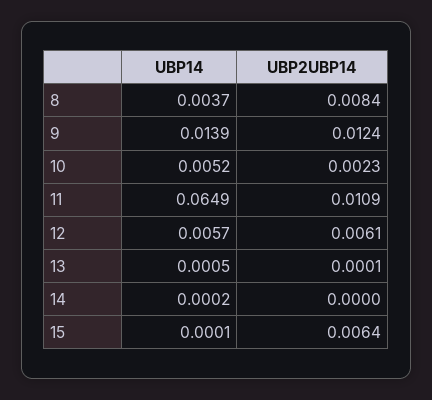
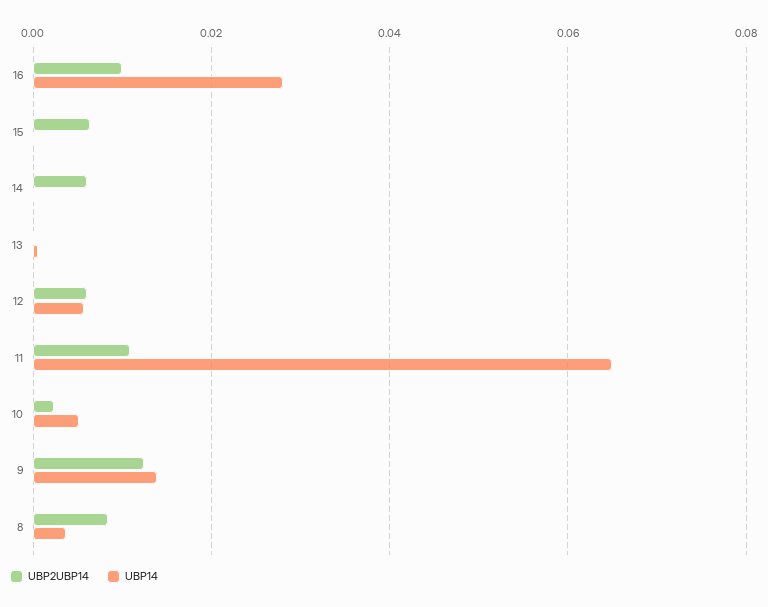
  {
    "UBP14": {
      "8": 0.0037,
      "9": 0.0139,
      "10": 0.0052,
      "11": 0.0649,
      "12": 0.0057,
      "13": 0.0005,
      "14": 0.0002,
-     "15": 0.0001
+     "15": 0.0001,
+     "16": 0.028
    },
    "UBP2UBP14": {
      "8": 0.0084,
      "9": 0.0124,
      "10": 0.0023,
      "11": 0.0109,
      "12": 0.0061,
      "13": 0.0001,
-     "14": 0,
+     "14": 0.006,
-     "15": 0.0064
+     "15": 0.0064,
+     "16": 0.01
    }
  }

